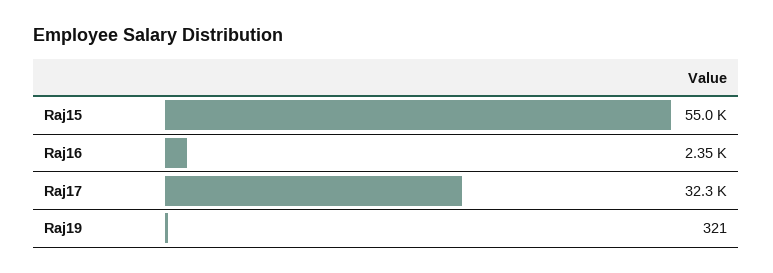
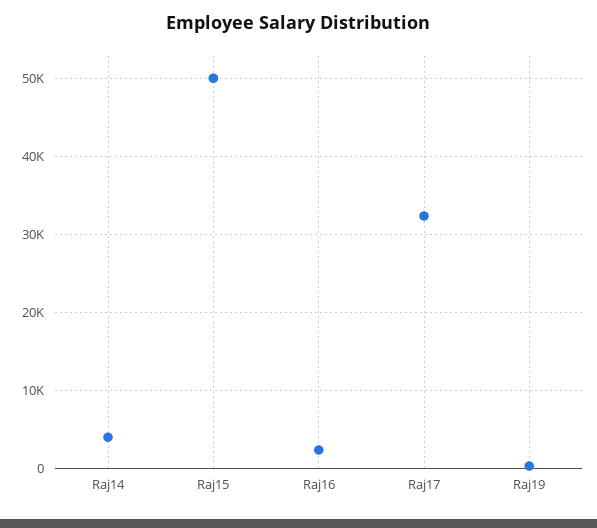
  {
-   "Raj15": 55000,
+   "Raj15": 50000,
    "Raj16": 2350,
    "Raj17": 32300,
-   "Raj19": 321
+   "Raj19": 321,
+   "Raj14": 4000
  }

